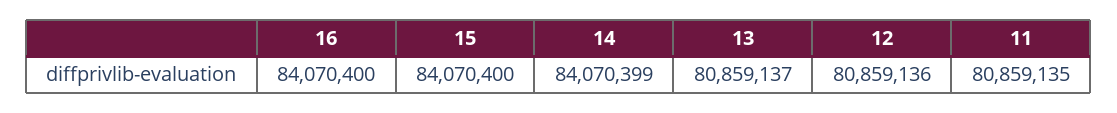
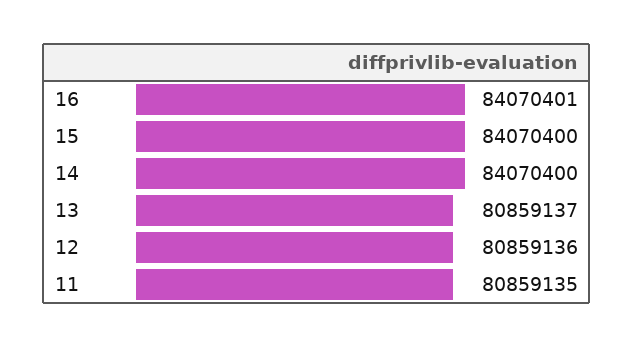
  {
-   "16": 84070400,
+   "16": 84070401,
    "15": 84070400,
-   "14": 84070399,
+   "14": 84070400,
    "13": 80859137,
    "12": 80859136,
    "11": 80859135
  }

